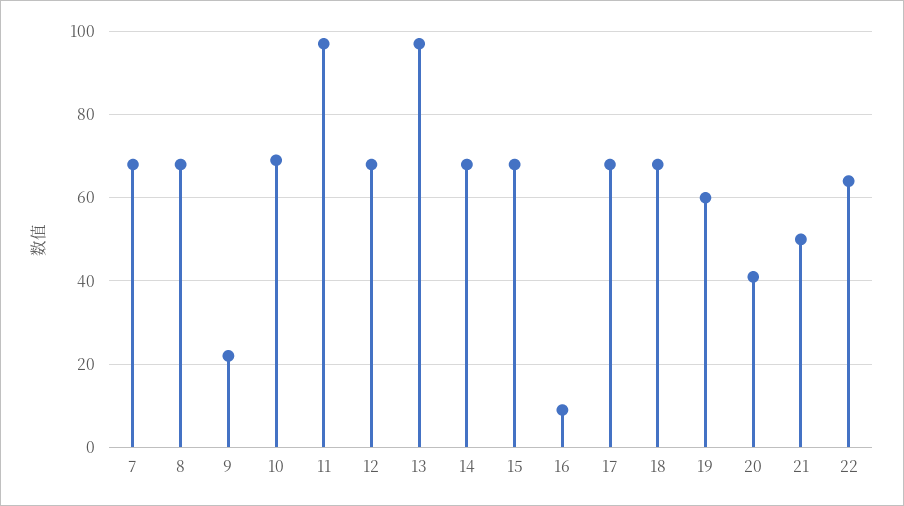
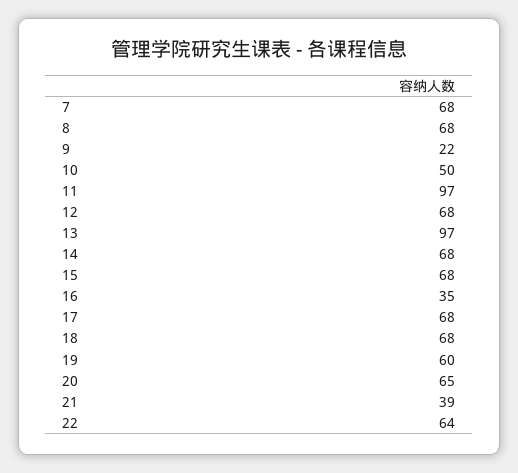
  {
    "7": 68,
    "8": 68,
    "9": 22,
-   "10": 70,
+   "10": 50,
    "11": 97,
    "12": 68,
    "13": 97,
    "14": 68,
    "15": 68,
-   "16": 10,
+   "16": 35,
    "17": 68,
    "18": 68,
    "19": 60,
-   "20": 40,
+   "20": 65,
-   "21": 50,
+   "21": 39,
    "22": 64
  }

